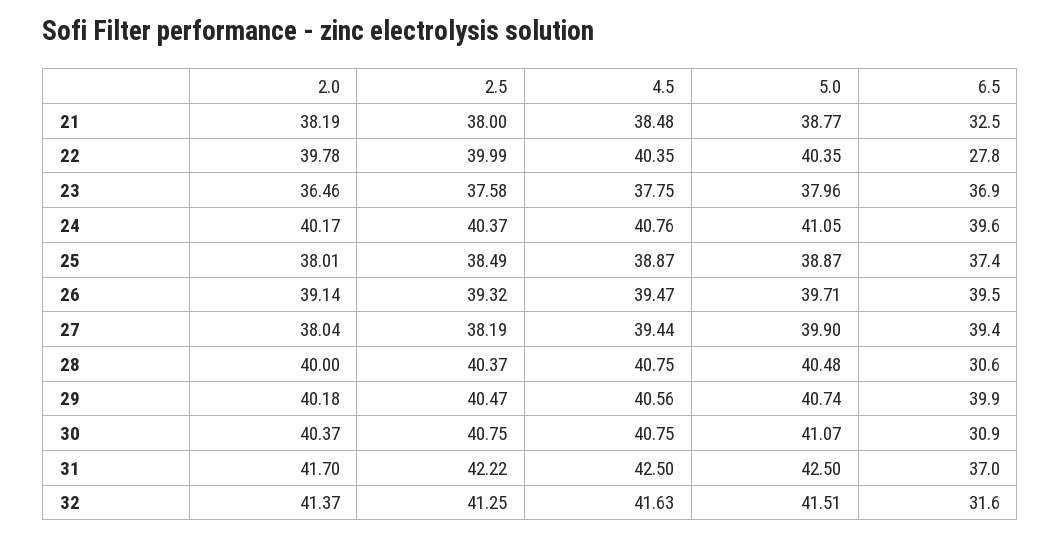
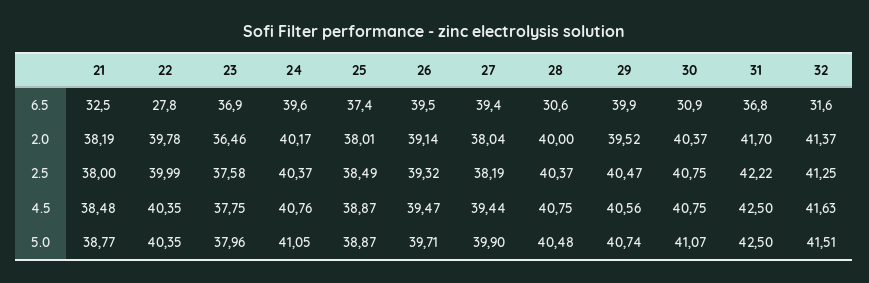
  {
    "2.0": {
      "21": 38.19,
      "22": 39.78,
      "23": 36.46,
      "24": 40.17,
      "25": 38.01,
      "26": 39.14,
      "27": 38.04,
      "28": 40,
-     "29": 40.18,
+     "29": 39.52,
      "30": 40.37,
      "31": 41.7,
      "32": 41.37
    },
    "2.5": {
      "21": 38,
      "22": 39.99,
      "23": 37.58,
      "24": 40.37,
      "25": 38.49,
      "26": 39.32,
      "27": 38.19,
      "28": 40.37,
      "29": 40.47,
      "30": 40.75,
      "31": 42.22,
      "32": 41.25
    },
    "4.5": {
      "21": 38.48,
      "22": 40.35,
      "23": 37.75,
      "24": 40.76,
      "25": 38.87,
      "26": 39.47,
      "27": 39.44,
      "28": 40.75,
      "29": 40.56,
      "30": 40.75,
      "31": 42.5,
      "32": 41.63
    },
    "5.0": {
      "21": 38.77,
      "22": 40.35,
      "23": 37.96,
      "24": 41.05,
      "25": 38.87,
      "26": 39.71,
      "27": 39.9,
      "28": 40.48,
      "29": 40.74,
      "30": 41.07,
      "31": 42.5,
      "32": 41.51
    },
    "6.5": {
      "21": 32.5,
      "22": 27.8,
      "23": 36.9,
      "24": 39.6,
      "25": 37.4,
      "26": 39.5,
      "27": 39.4,
      "28": 30.6,
      "29": 39.9,
      "30": 30.9,
-     "31": 37,
+     "31": 36.8,
      "32": 31.6
    }
  }

